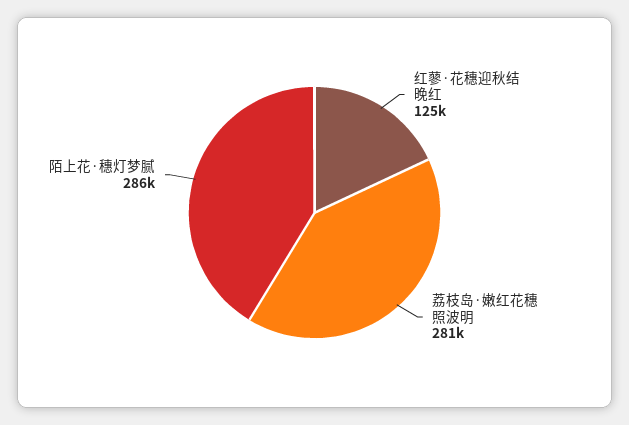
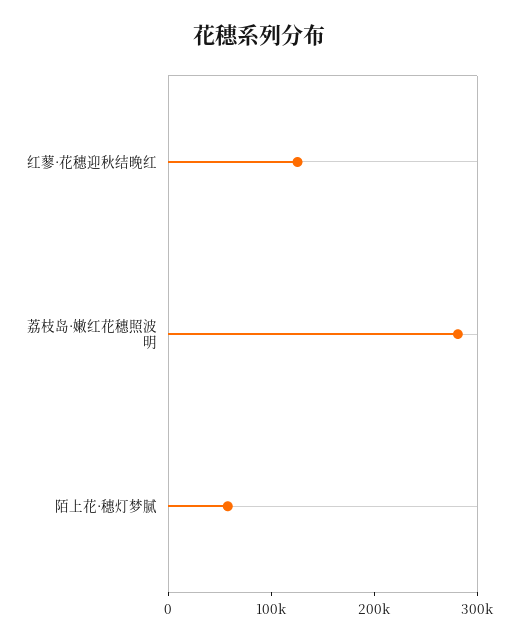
  {
    "红蓼·花穗迎秋结晚红": 125000,
    "荔枝岛·嫩红花穗照波明": 281000,
-   "陌上花·穗灯梦腻": 286000
+   "陌上花·穗灯梦腻": 60000
  }

